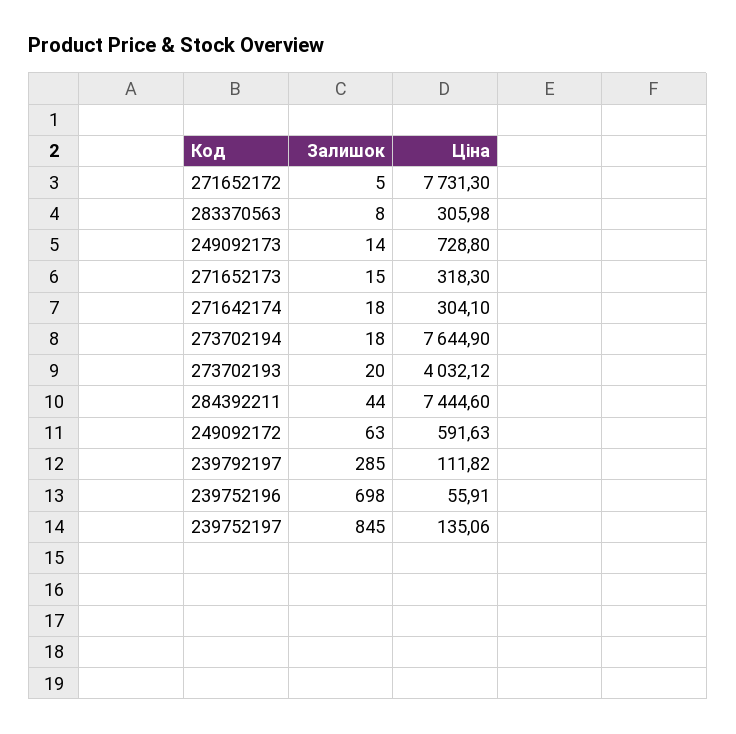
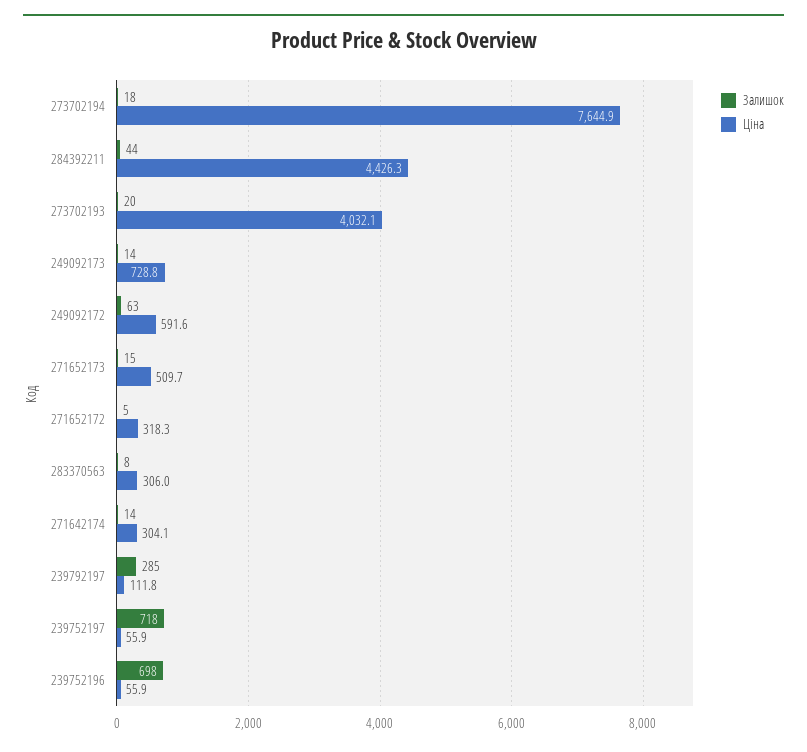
  {
    "Залишок": {
      "271652172": 5,
      "283370563": 8,
      "249092173": 14,
      "271652173": 15,
-     "271642174": 18,
+     "271642174": 14,
      "273702194": 18,
      "273702193": 20,
      "284392211": 44,
      "249092172": 63,
      "239792197": 285,
      "239752196": 698,
-     "239752197": 845
+     "239752197": 718
    },
    "Ціна": {
-     "271652172": 7731.3,
+     "271652172": 318.3,
      "283370563": 305.98,
      "249092173": 728.8,
-     "271652173": 318.3,
+     "271652173": 509.7,
      "271642174": 304.1,
      "273702194": 7644.9,
      "273702193": 4032.12,
-     "284392211": 7444.6,
+     "284392211": 4426.3,
      "249092172": 591.63,
      "239792197": 111.82,
      "239752196": 55.91,
-     "239752197": 135.06
+     "239752197": 55.9
    }
  }

